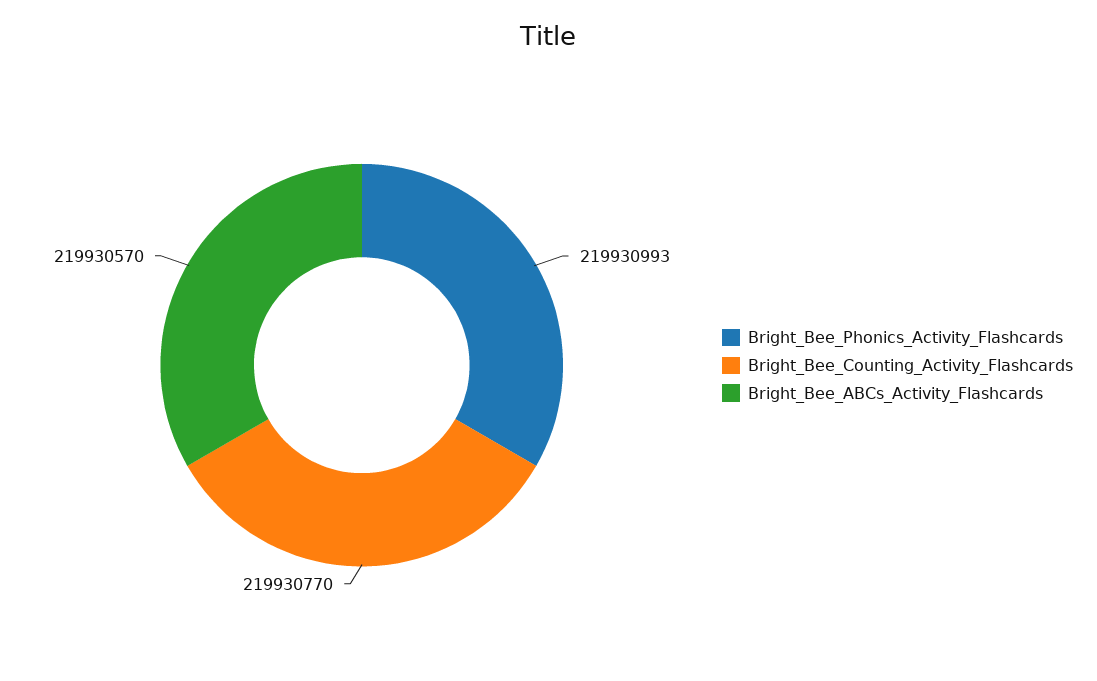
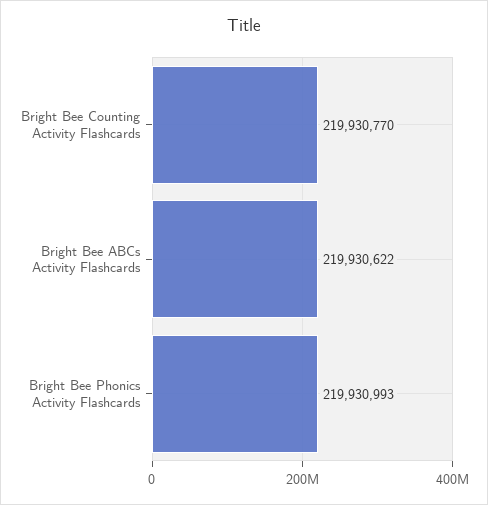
  {
    "Bright_Bee_Phonics_Activity_Flashcards": 219930993,
    "Bright_Bee_Counting_Activity_Flashcards": 219930770,
-   "Bright_Bee_ABCs_Activity_Flashcards": 219930570
+   "Bright_Bee_ABCs_Activity_Flashcards": 219930622
  }

